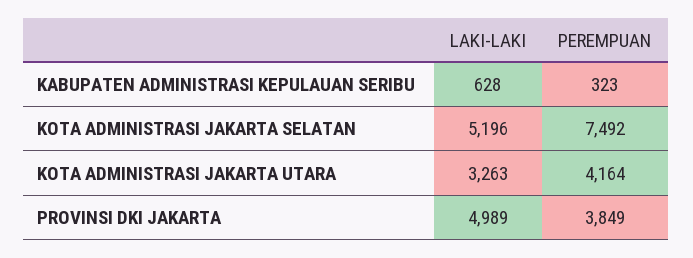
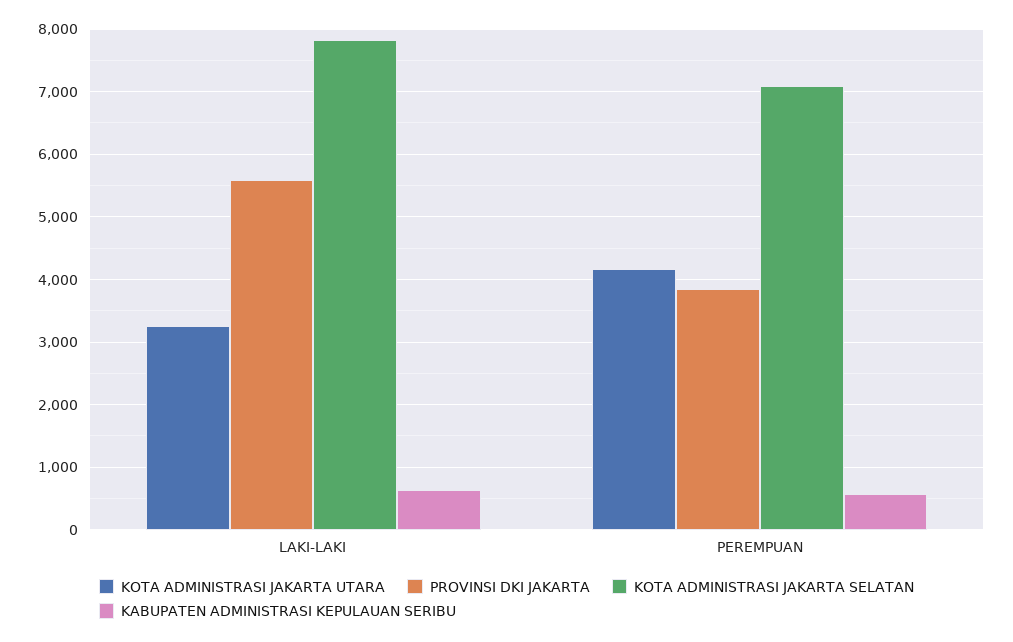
  {
    "KABUPATEN ADMINISTRASI KEPULAUAN SERIBU": {
      "LAKI-LAKI": 628,
-     "PEREMPUAN": 323
+     "PEREMPUAN": 600
    },
    "KOTA ADMINISTRASI JAKARTA SELATAN": {
-     "LAKI-LAKI": 5196,
+     "LAKI-LAKI": 7800,
-     "PEREMPUAN": 7492
+     "PEREMPUAN": 7100
    },
    "KOTA ADMINISTRASI JAKARTA UTARA": {
      "LAKI-LAKI": 3263,
      "PEREMPUAN": 4164
    },
    "PROVINSI DKI JAKARTA": {
-     "LAKI-LAKI": 4989,
+     "LAKI-LAKI": 5600,
      "PEREMPUAN": 3849
    }
  }

